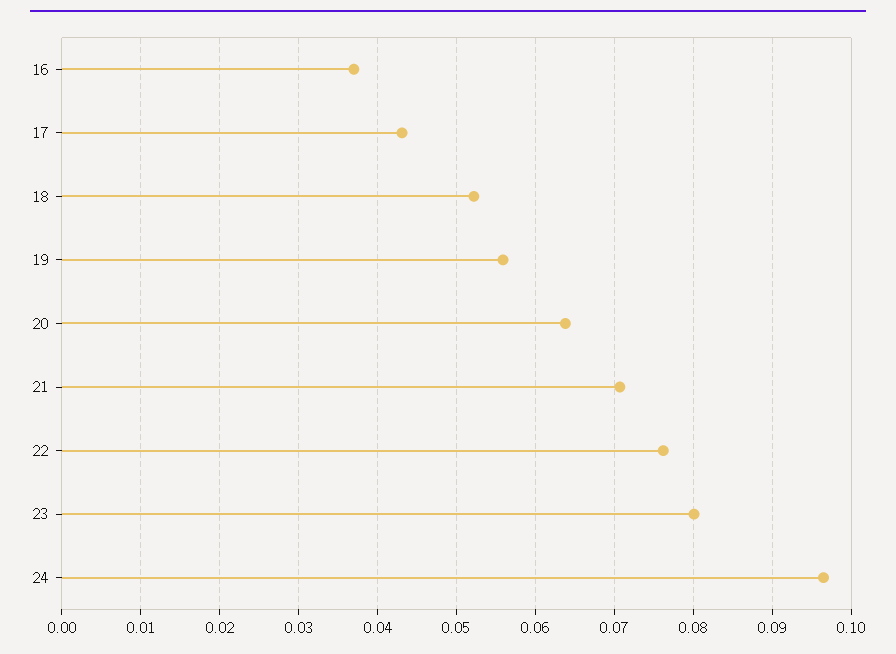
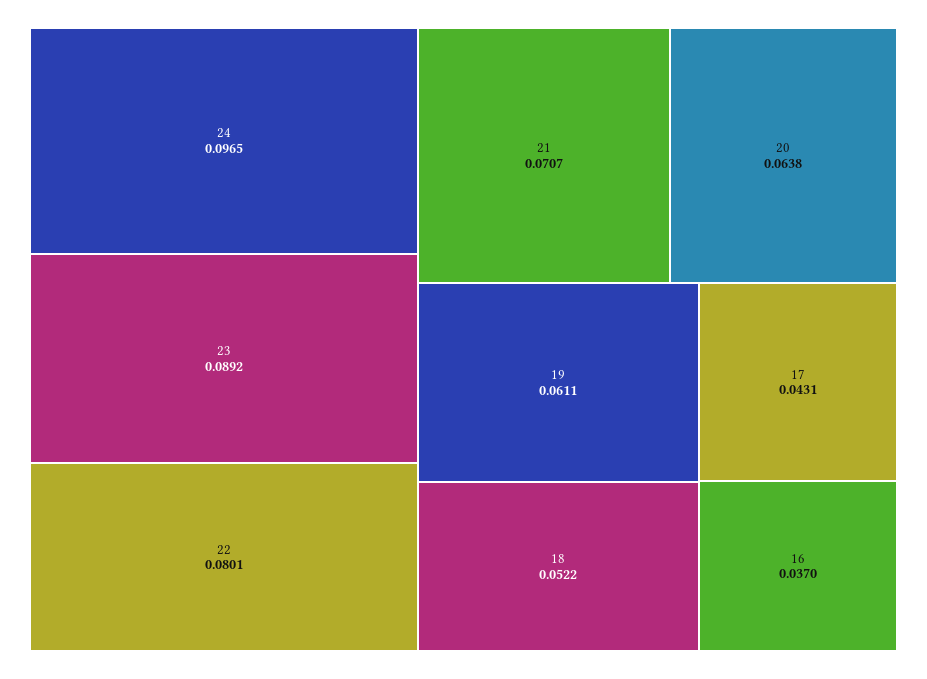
  {
    "16": 0.037,
    "17": 0.0431,
    "18": 0.0522,
-   "19": 0.056,
+   "19": 0.0611,
    "20": 0.0638,
    "21": 0.0707,
-   "22": 0.076,
+   "22": 0.0801,
-   "23": 0.08,
+   "23": 0.0892,
    "24": 0.0965
  }

